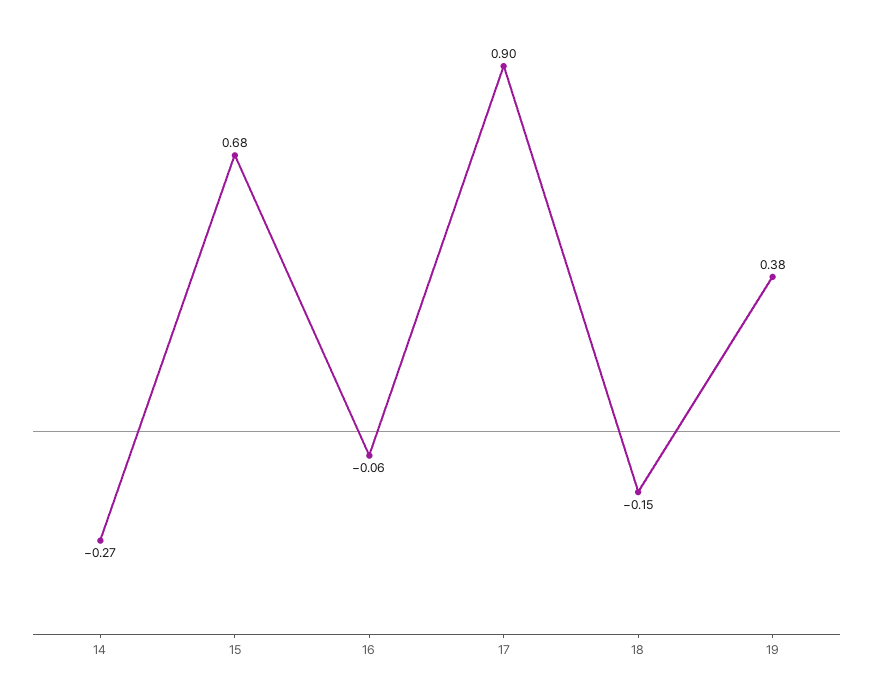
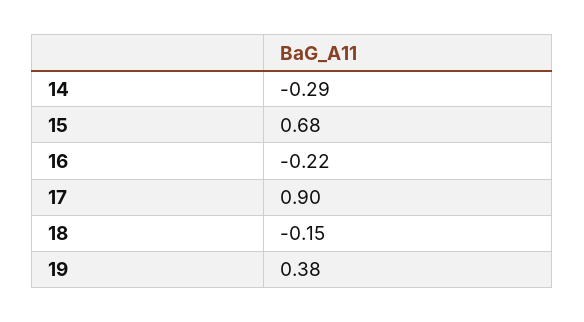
  {
-   "14": -0.27,
+   "14": -0.29,
    "15": 0.68,
-   "16": -0.06,
+   "16": -0.22,
    "17": 0.9,
    "18": -0.15,
    "19": 0.38
  }

